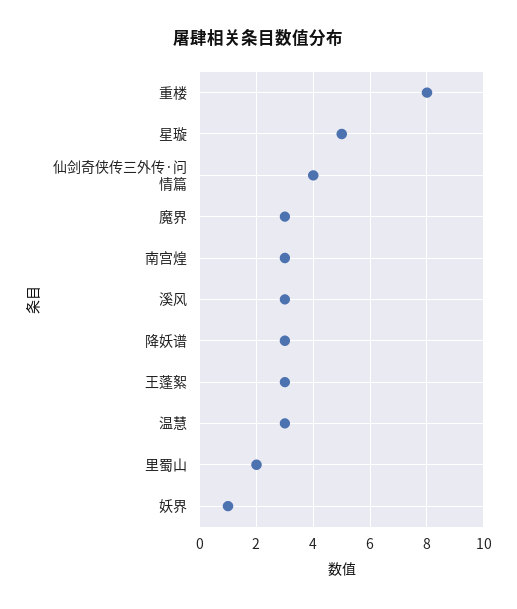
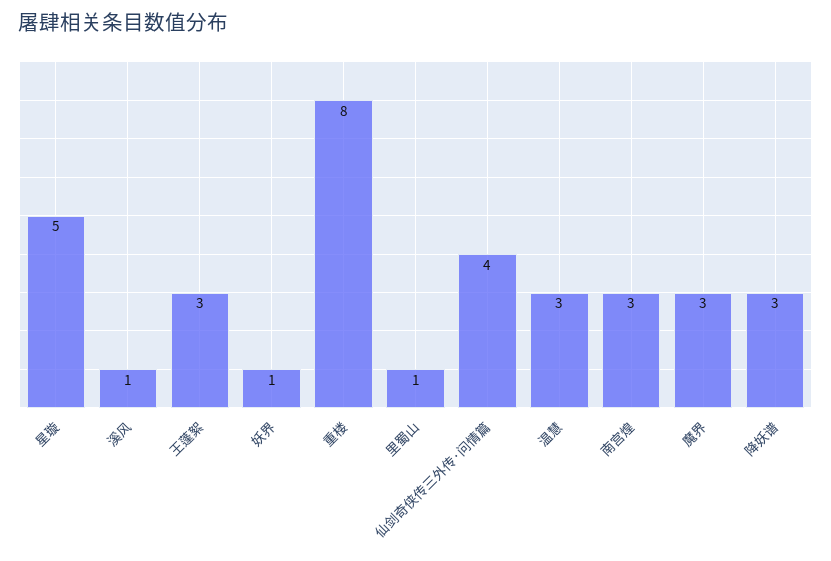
  {
    "重楼": 8,
    "星璇": 5,
    "仙剑奇侠传三外传·问情篇": 4,
    "魔界": 3,
    "南宫煌": 3,
-   "溪风": 3,
+   "溪风": 1,
    "降妖谱": 3,
    "王蓬絮": 3,
    "温慧": 3,
-   "里蜀山": 2,
+   "里蜀山": 1,
    "妖界": 1
  }

